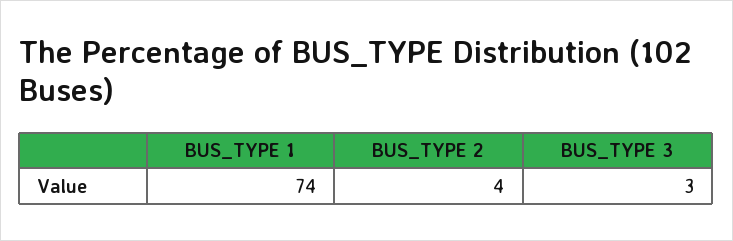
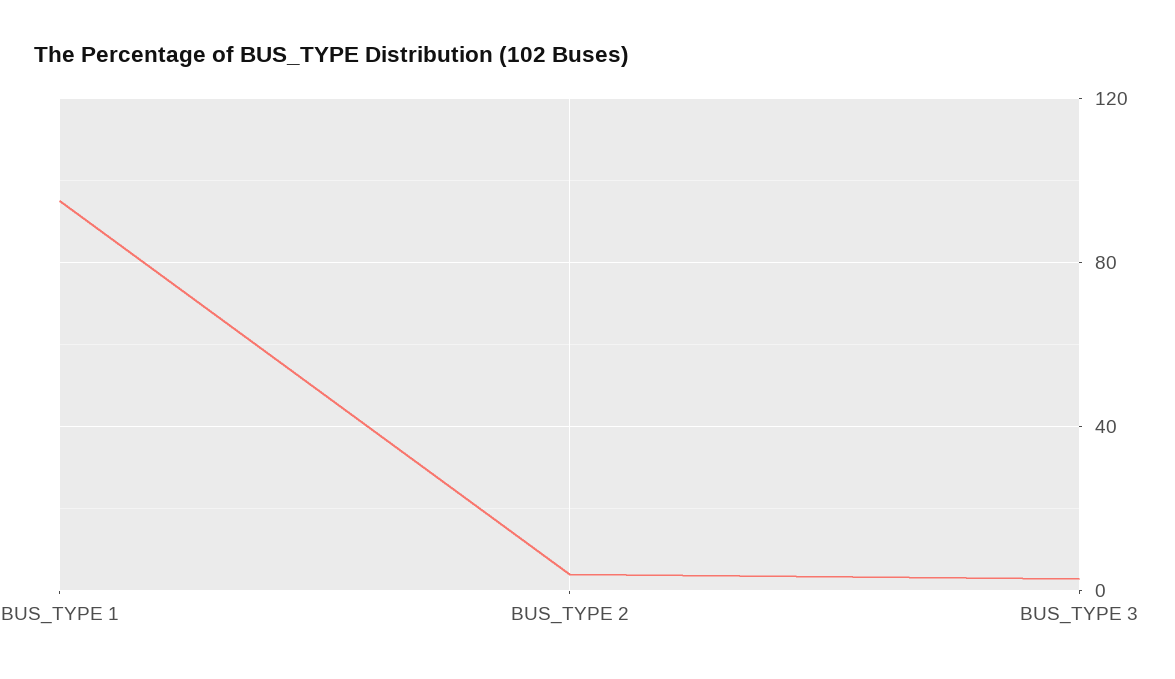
  {
-   "BUS_TYPE 1": 74,
+   "BUS_TYPE 1": 95,
    "BUS_TYPE 2": 4,
    "BUS_TYPE 3": 3
  }

